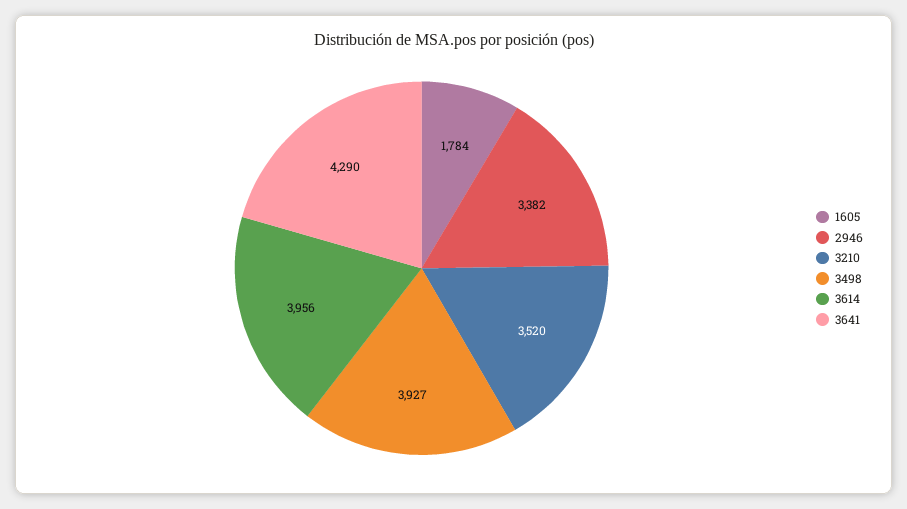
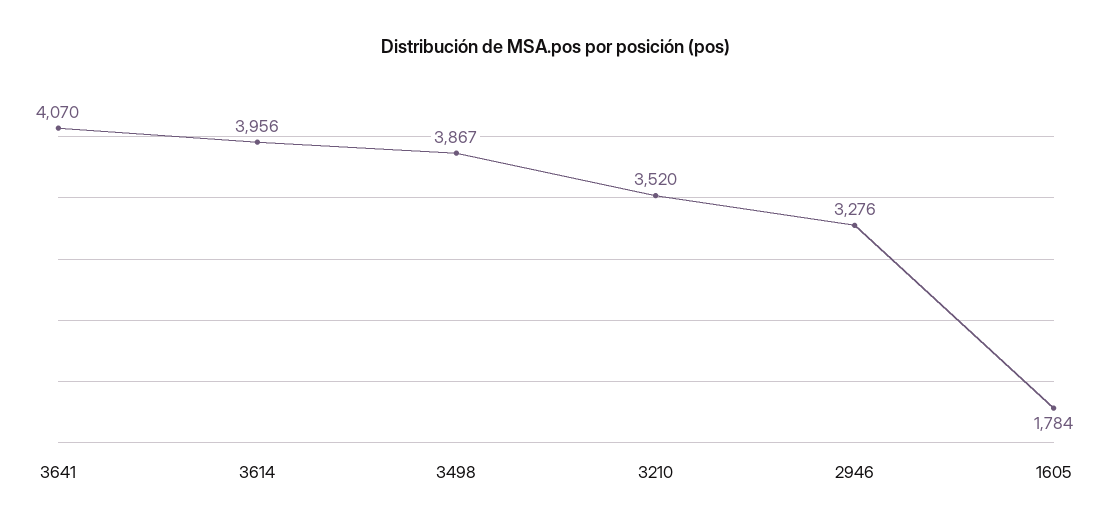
  {
    "1605": 1784,
-   "2946": 3382,
+   "2946": 3276,
    "3210": 3520,
-   "3498": 3927,
+   "3498": 3867,
    "3614": 3956,
-   "3641": 4290
+   "3641": 4070
  }

